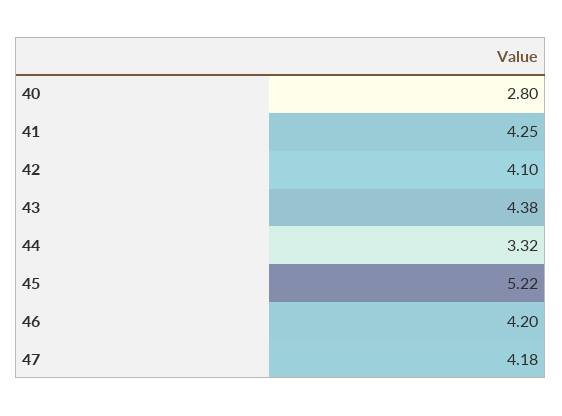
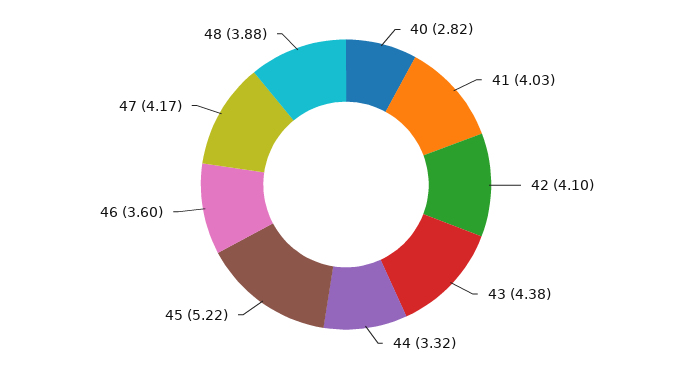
  {
-   "40": 2.8,
+   "40": 2.82,
-   "41": 4.25,
+   "41": 4.03,
    "42": 4.1,
    "43": 4.38,
    "44": 3.32,
    "45": 5.22,
-   "46": 4.2,
+   "46": 3.6,
-   "47": 4.18
+   "47": 4.17,
+   "48": 3.88
  }

